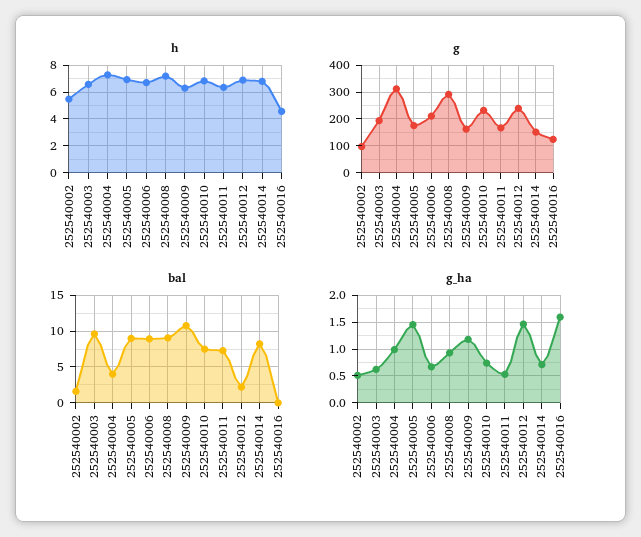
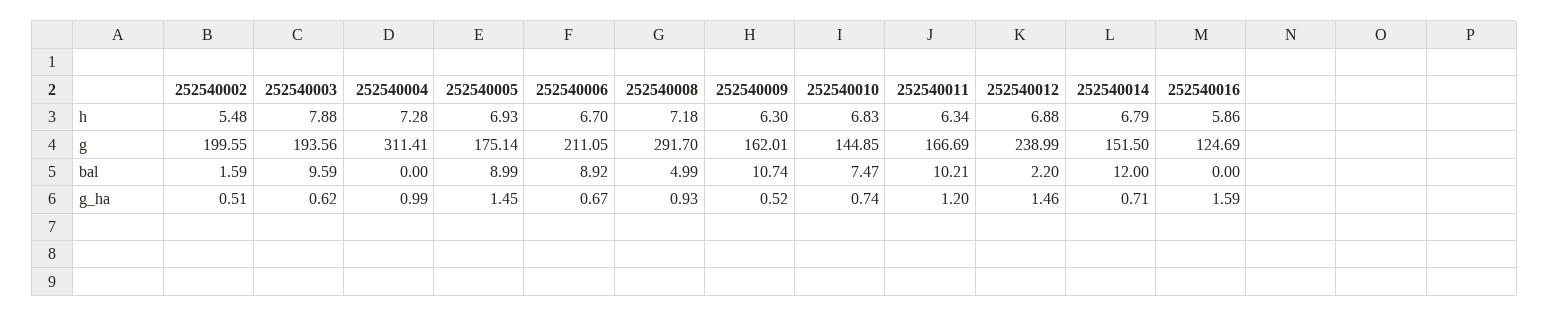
  {
    "h": {
      "252540002": 5.48,
-     "252540003": 6.5,
+     "252540003": 7.88,
      "252540004": 7.28,
      "252540005": 6.93,
      "252540006": 6.7,
      "252540008": 7.18,
      "252540009": 6.3,
      "252540010": 6.83,
      "252540011": 6.34,
      "252540012": 6.88,
      "252540014": 6.79,
-     "252540016": 4.5
+     "252540016": 5.86
    },
    "g": {
-     "252540002": 100,
+     "252540002": 199.55,
      "252540003": 193.56,
      "252540004": 311.41,
      "252540005": 175.14,
      "252540006": 211.05,
      "252540008": 291.7,
      "252540009": 162.01,
-     "252540010": 225,
+     "252540010": 144.85,
      "252540011": 166.69,
      "252540012": 238.99,
      "252540014": 151.5,
      "252540016": 124.69
    },
    "bal": {
      "252540002": 1.59,
      "252540003": 9.59,
-     "252540004": 4,
+     "252540004": 0,
      "252540005": 8.99,
      "252540006": 8.92,
-     "252540008": 9,
+     "252540008": 4.99,
      "252540009": 10.74,
      "252540010": 7.47,
-     "252540011": 7,
+     "252540011": 10.21,
      "252540012": 2.2,
-     "252540014": 8,
+     "252540014": 12,
      "252540016": 0
    },
    "g_ha": {
      "252540002": 0.51,
      "252540003": 0.62,
      "252540004": 0.99,
      "252540005": 1.45,
      "252540006": 0.67,
      "252540008": 0.93,
-     "252540009": 1.25,
+     "252540009": 0.52,
      "252540010": 0.74,
-     "252540011": 0.5,
+     "252540011": 1.2,
      "252540012": 1.46,
      "252540014": 0.71,
      "252540016": 1.59
    }
  }

